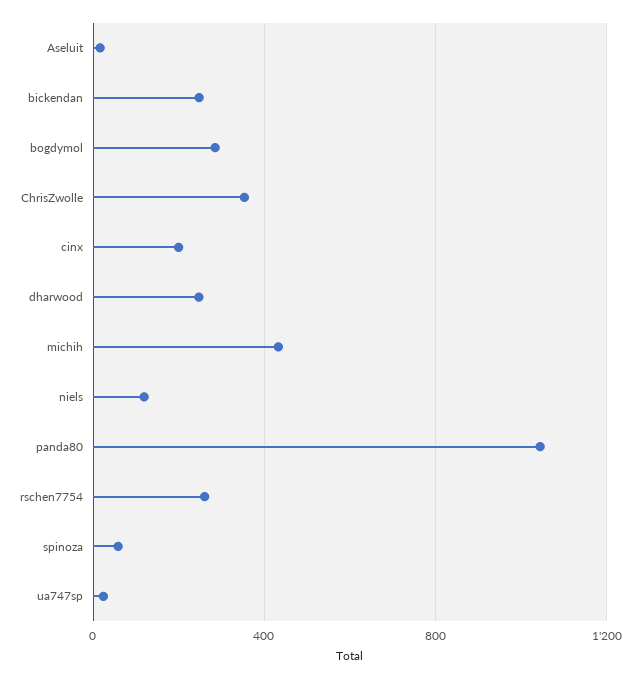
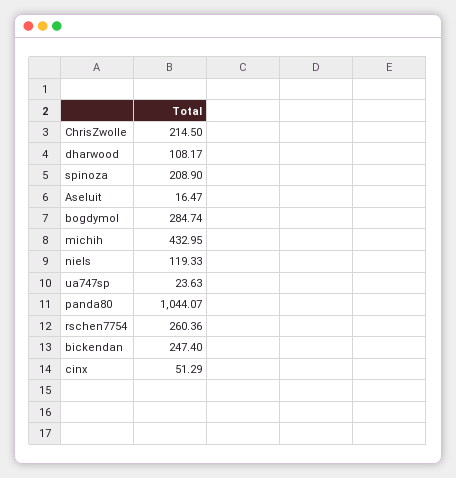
  {
    "Aseluit": 16.47,
    "bickendan": 247.4,
    "bogdymol": 284.74,
-   "ChrisZwolle": 350,
+   "ChrisZwolle": 214.5,
-   "cinx": 200,
+   "cinx": 51.29,
-   "dharwood": 250,
+   "dharwood": 108.17,
    "michih": 432.95,
    "niels": 119.33,
    "panda80": 1044.07,
    "rschen7754": 260.36,
-   "spinoza": 50,
+   "spinoza": 208.9,
    "ua747sp": 23.63
  }

